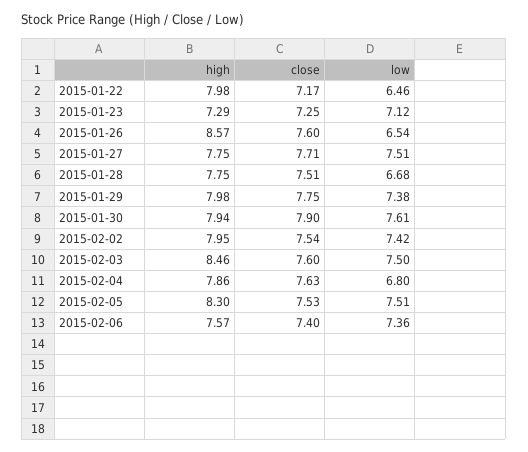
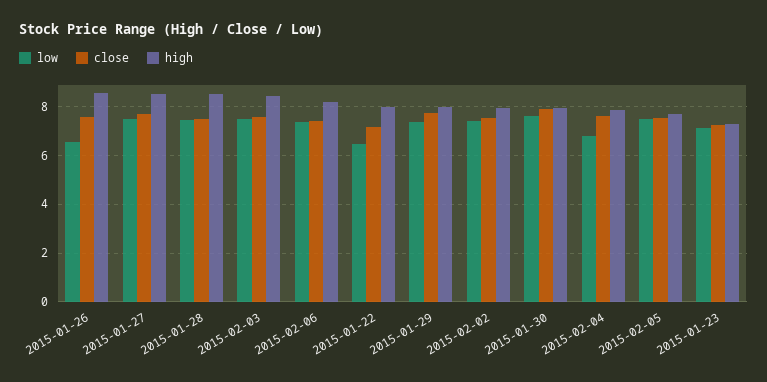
  {
    "high": {
      "2015-01-22": 7.98,
      "2015-01-23": 7.29,
      "2015-01-26": 8.57,
-     "2015-01-27": 7.75,
+     "2015-01-27": 8.5,
-     "2015-01-28": 7.75,
+     "2015-01-28": 8.5,
      "2015-01-29": 7.98,
      "2015-01-30": 7.94,
      "2015-02-02": 7.95,
      "2015-02-03": 8.46,
      "2015-02-04": 7.86,
-     "2015-02-05": 8.3,
+     "2015-02-05": 7.75,
-     "2015-02-06": 7.57
+     "2015-02-06": 8.25
    },
    "close": {
      "2015-01-22": 7.17,
      "2015-01-23": 7.25,
      "2015-01-26": 7.6,
      "2015-01-27": 7.71,
      "2015-01-28": 7.51,
      "2015-01-29": 7.75,
      "2015-01-30": 7.9,
      "2015-02-02": 7.54,
      "2015-02-03": 7.6,
      "2015-02-04": 7.63,
      "2015-02-05": 7.53,
      "2015-02-06": 7.4
    },
    "low": {
      "2015-01-22": 6.46,
      "2015-01-23": 7.12,
      "2015-01-26": 6.54,
      "2015-01-27": 7.51,
-     "2015-01-28": 6.68,
+     "2015-01-28": 7.5,
      "2015-01-29": 7.38,
      "2015-01-30": 7.61,
      "2015-02-02": 7.42,
      "2015-02-03": 7.5,
      "2015-02-04": 6.8,
      "2015-02-05": 7.51,
      "2015-02-06": 7.36
    }
  }

